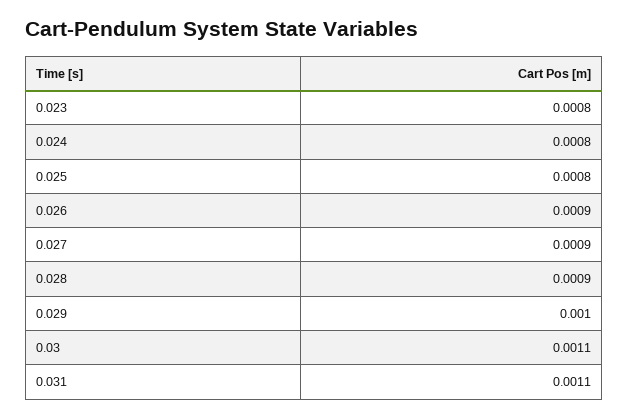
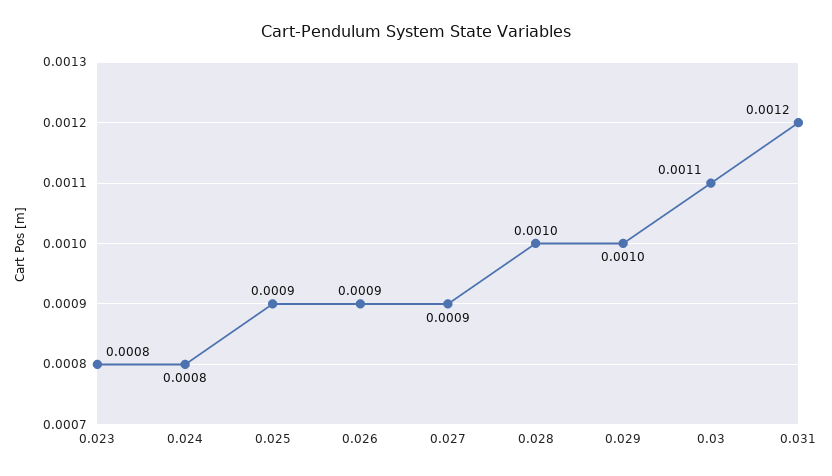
  {
    "0.023": 0.0008,
    "0.024": 0.0008,
-   "0.025": 0.0008,
+   "0.025": 0.0009,
    "0.026": 0.0009,
    "0.027": 0.0009,
-   "0.028": 0.0009,
+   "0.028": 0.001,
    "0.029": 0.001,
    "0.03": 0.0011,
-   "0.031": 0.0011
+   "0.031": 0.0012
  }

